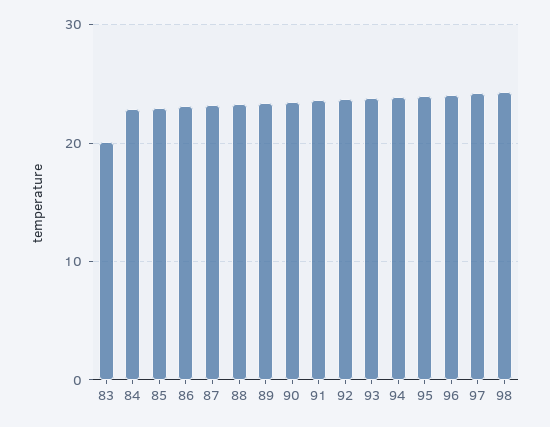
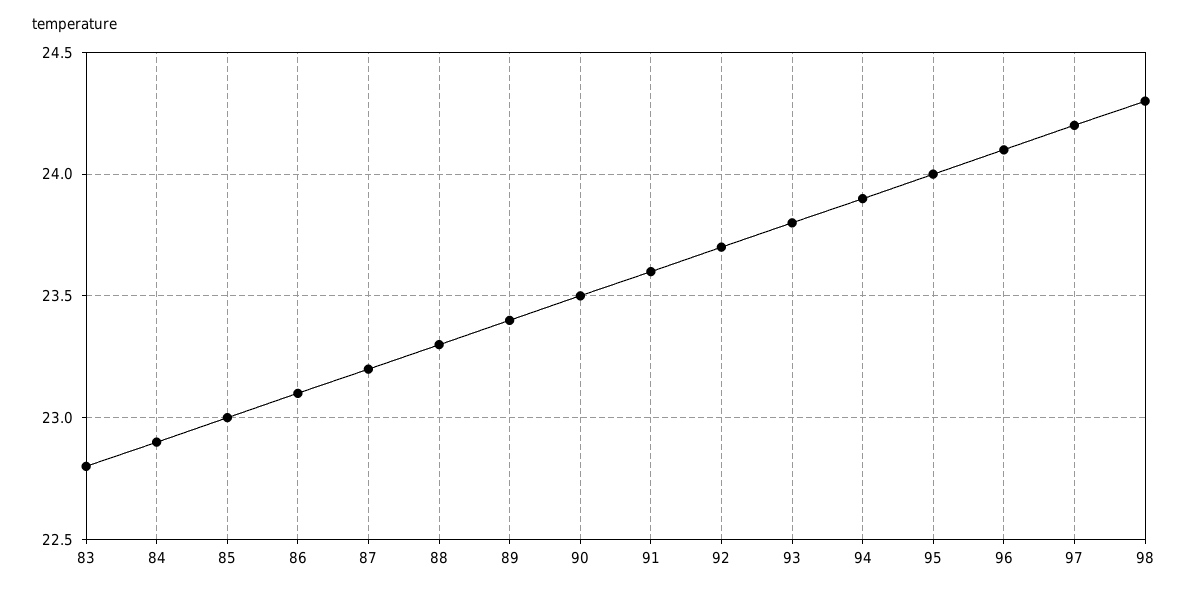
  {
-   "83": 20,
+   "83": 22.8,
    "84": 22.9,
    "85": 23,
    "86": 23.1,
    "87": 23.2,
    "88": 23.3,
    "89": 23.4,
    "90": 23.5,
    "91": 23.6,
    "92": 23.7,
    "93": 23.8,
    "94": 23.9,
    "95": 24,
    "96": 24.1,
    "97": 24.2,
    "98": 24.3
  }

